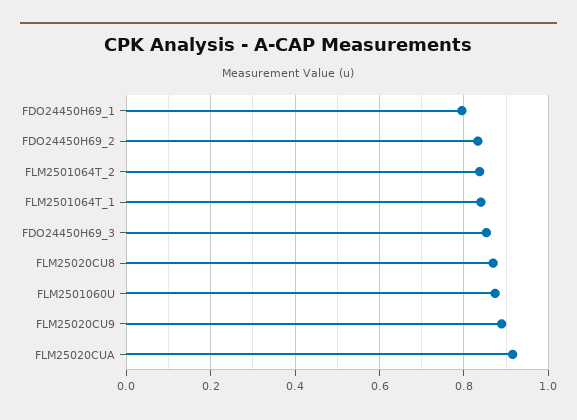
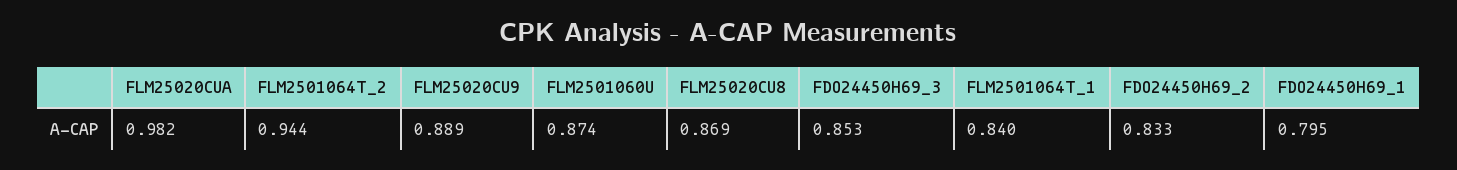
  {
    "FDO24450H69_1": 0.795,
    "FDO24450H69_2": 0.833,
-   "FLM2501064T_2": 0.84,
+   "FLM2501064T_2": 0.944,
    "FLM2501064T_1": 0.84,
    "FDO24450H69_3": 0.853,
    "FLM25020CU8": 0.869,
    "FLM2501060U": 0.874,
    "FLM25020CU9": 0.889,
-   "FLM25020CUA": 0.92
+   "FLM25020CUA": 0.982
  }

